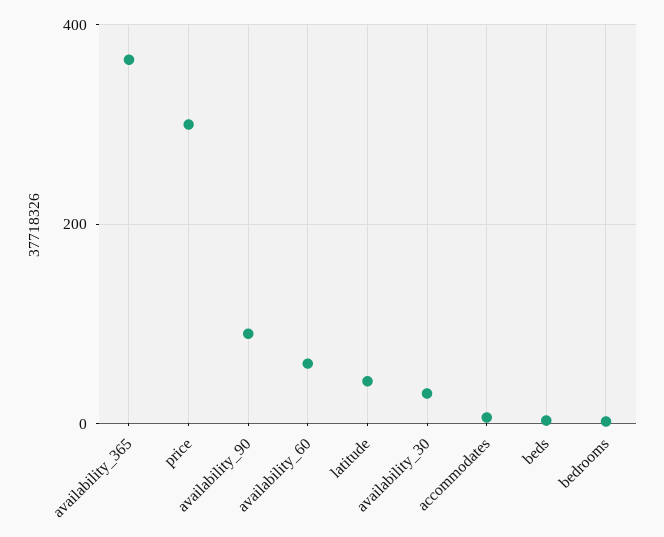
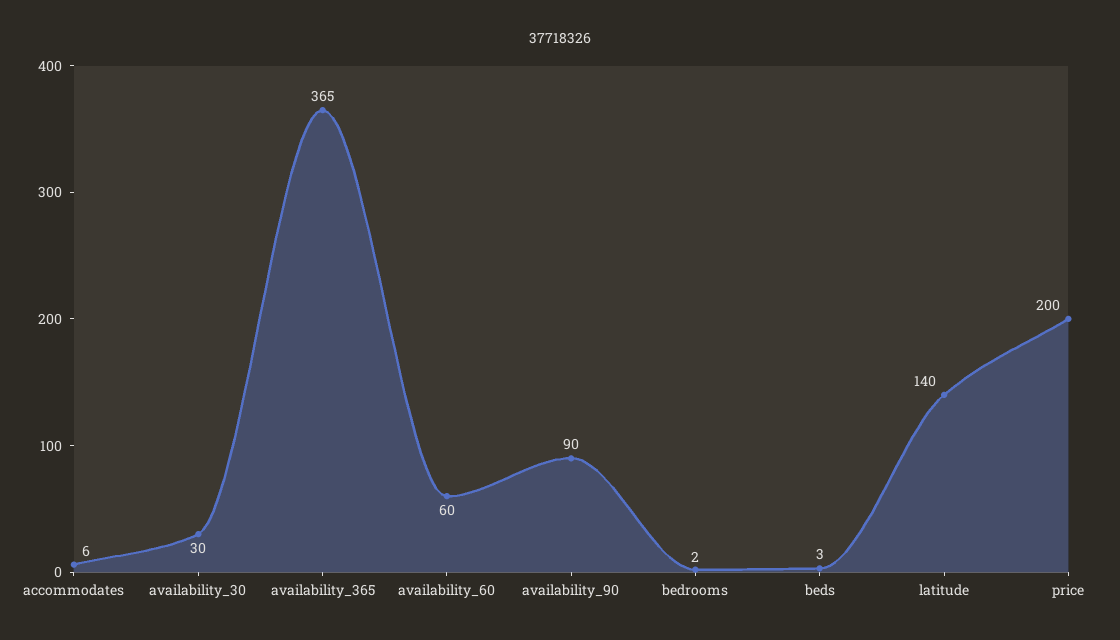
  {
    "availability_365": 365,
-   "price": 300,
+   "price": 200,
    "availability_90": 90,
    "availability_60": 60,
-   "latitude": 40,
+   "latitude": 140,
    "availability_30": 30,
    "accommodates": 6,
    "beds": 3,
    "bedrooms": 2
  }

